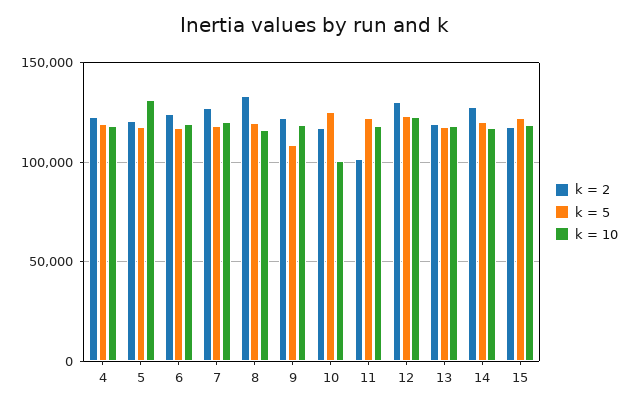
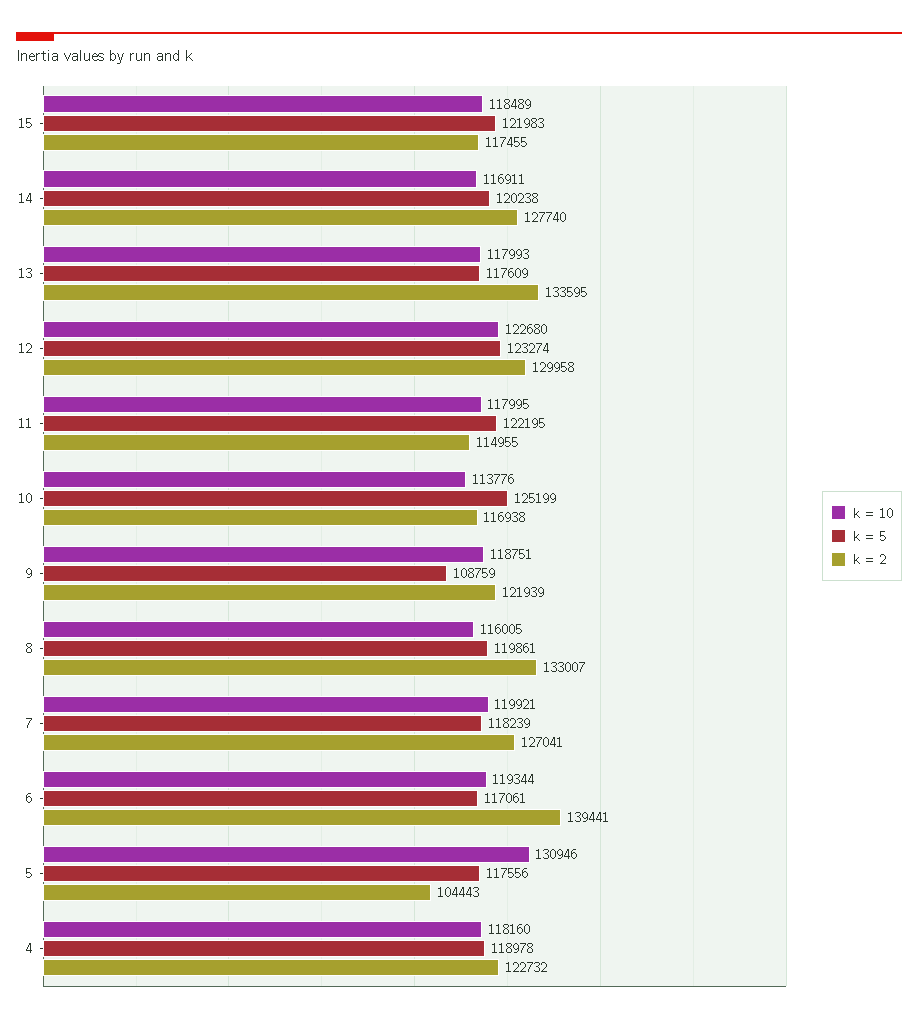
  {
    "k = 2": {
      "4": 122732,
-     "5": 120000,
+     "5": 104443,
-     "6": 125000,
+     "6": 139441,
      "7": 127041,
      "8": 133007,
      "9": 121939,
      "10": 116938,
-     "11": 100000,
+     "11": 114955,
      "12": 129958,
-     "13": 120000,
+     "13": 133595,
      "14": 127740,
      "15": 117455
    },
    "k = 5": {
      "4": 118978,
      "5": 117556,
      "6": 117061,
      "7": 118239,
      "8": 119861,
      "9": 108759,
      "10": 125199,
      "11": 122195,
      "12": 123274,
      "13": 117609,
      "14": 120238,
      "15": 121983
    },
    "k = 10": {
      "4": 118160,
      "5": 130946,
      "6": 119344,
      "7": 119921,
      "8": 116005,
      "9": 118751,
-     "10": 100000,
+     "10": 113776,
      "11": 117995,
      "12": 122680,
      "13": 117993,
      "14": 116911,
      "15": 118489
    }
  }

